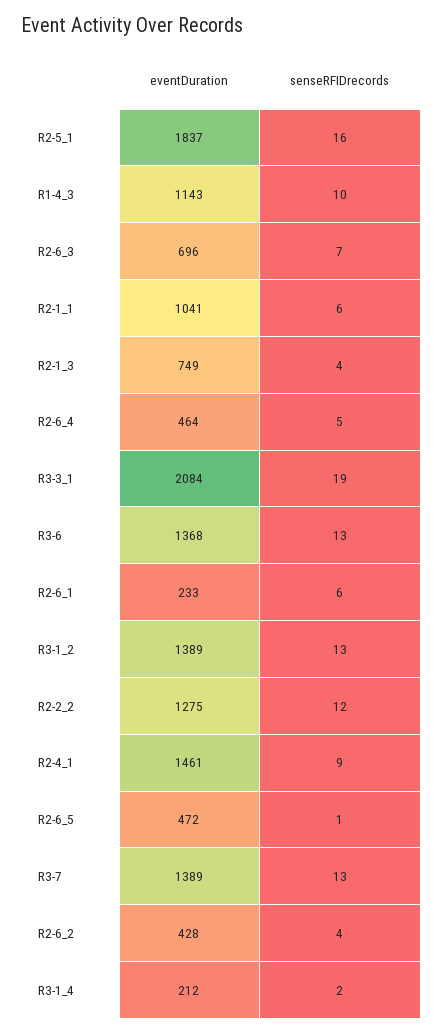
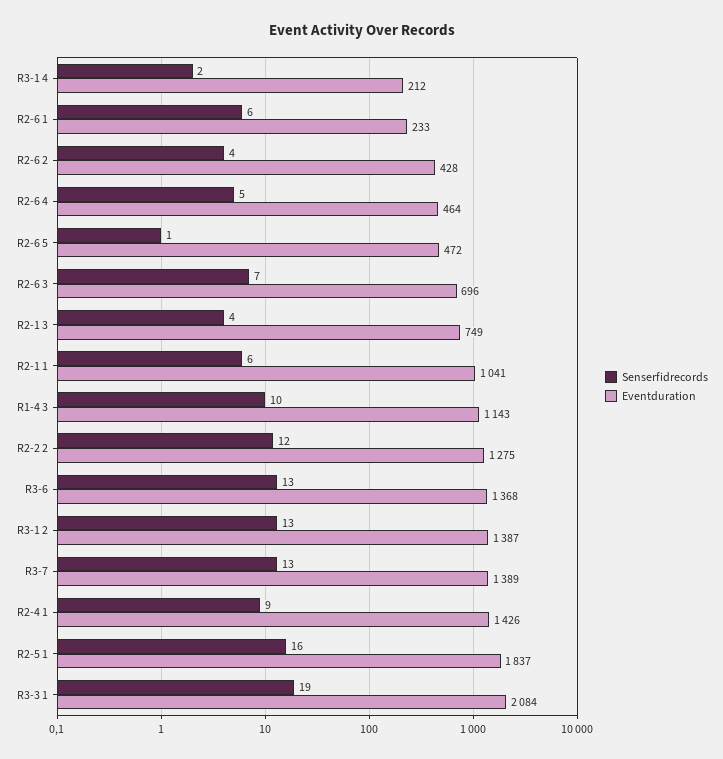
  {
    "eventDuration": {
      "R2-5_1": 1837,
      "R1-4_3": 1143,
      "R2-6_3": 696,
      "R2-1_1": 1041,
      "R2-1_3": 749,
      "R2-6_4": 464,
      "R3-3_1": 2084,
      "R3-6": 1368,
      "R2-6_1": 233,
-     "R3-1_2": 1389,
+     "R3-1_2": 1387,
      "R2-2_2": 1275,
-     "R2-4_1": 1461,
+     "R2-4_1": 1426,
      "R2-6_5": 472,
      "R3-7": 1389,
      "R2-6_2": 428,
      "R3-1_4": 212
    },
    "senseRFIDrecords": {
      "R2-5_1": 16,
      "R1-4_3": 10,
      "R2-6_3": 7,
      "R2-1_1": 6,
      "R2-1_3": 4,
      "R2-6_4": 5,
      "R3-3_1": 19,
      "R3-6": 13,
      "R2-6_1": 6,
      "R3-1_2": 13,
      "R2-2_2": 12,
      "R2-4_1": 9,
      "R2-6_5": 1,
      "R3-7": 13,
      "R2-6_2": 4,
      "R3-1_4": 2
    }
  }

